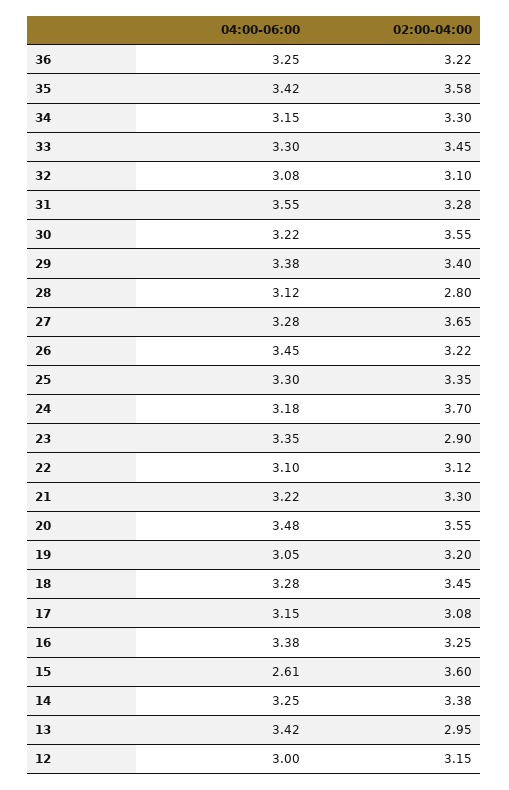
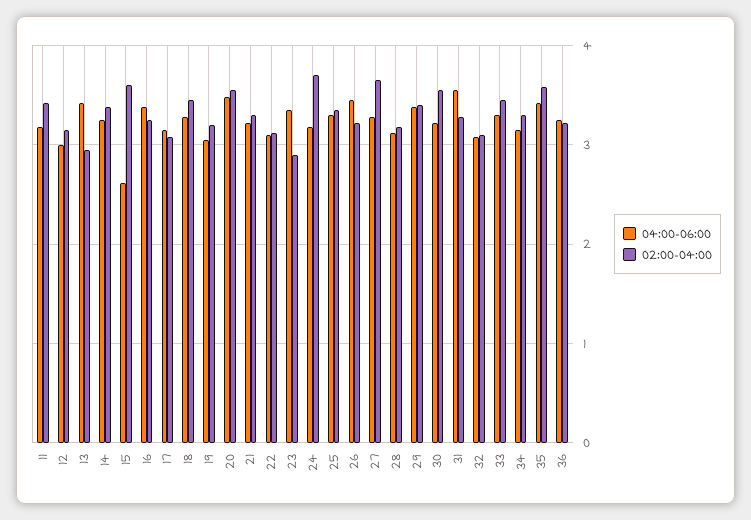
  {
    "04:00-06:00": {
      "36": 3.25,
      "35": 3.42,
      "34": 3.15,
      "33": 3.3,
      "32": 3.08,
      "31": 3.55,
      "30": 3.22,
      "29": 3.38,
      "28": 3.12,
      "27": 3.28,
      "26": 3.45,
      "25": 3.3,
      "24": 3.18,
      "23": 3.35,
      "22": 3.1,
      "21": 3.22,
      "20": 3.48,
      "19": 3.05,
      "18": 3.28,
      "17": 3.15,
      "16": 3.38,
      "15": 2.61,
      "14": 3.25,
      "13": 3.42,
-     "12": 3
+     "12": 3,
+     "11": 3.2
    },
    "02:00-04:00": {
      "36": 3.22,
      "35": 3.58,
      "34": 3.3,
      "33": 3.45,
      "32": 3.1,
      "31": 3.28,
      "30": 3.55,
      "29": 3.4,
-     "28": 2.8,
+     "28": 3.2,
      "27": 3.65,
      "26": 3.22,
      "25": 3.35,
      "24": 3.7,
      "23": 2.9,
      "22": 3.12,
      "21": 3.3,
      "20": 3.55,
      "19": 3.2,
      "18": 3.45,
      "17": 3.08,
      "16": 3.25,
      "15": 3.6,
      "14": 3.38,
      "13": 2.95,
-     "12": 3.15
+     "12": 3.15,
+     "11": 3.4
    }
  }

